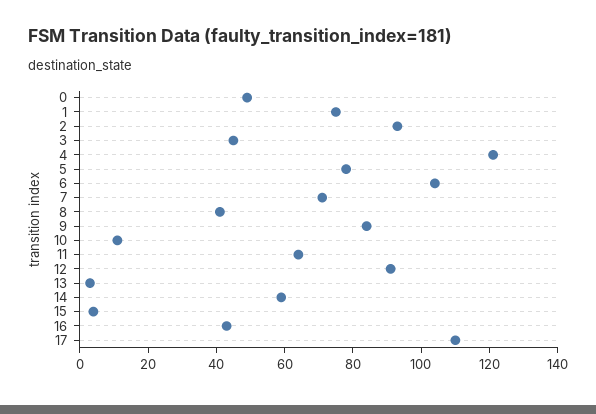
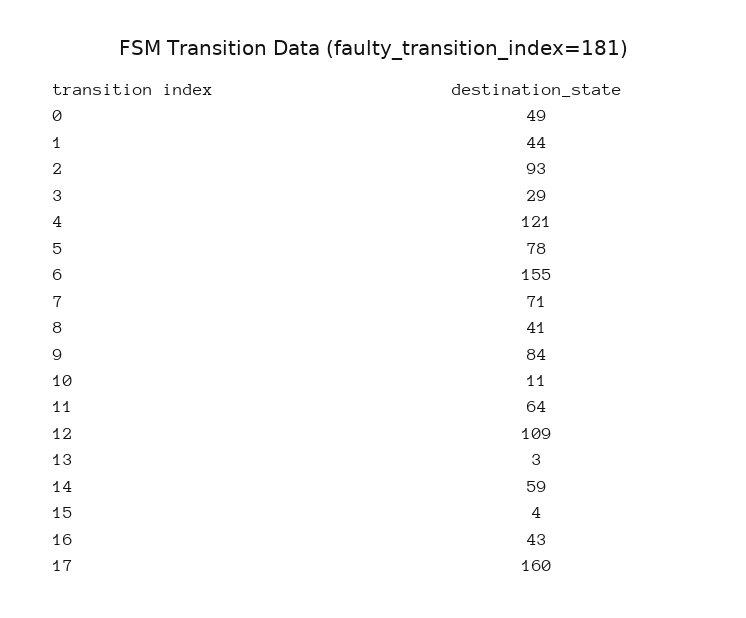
  {
    "0": 49,
-   "1": 75,
+   "1": 44,
    "2": 93,
-   "3": 45,
+   "3": 29,
    "4": 121,
    "5": 78,
-   "6": 105,
+   "6": 155,
    "7": 71,
    "8": 41,
    "9": 84,
    "10": 11,
    "11": 64,
-   "12": 90,
+   "12": 109,
    "13": 3,
    "14": 59,
    "15": 4,
    "16": 43,
-   "17": 110
+   "17": 160
  }

